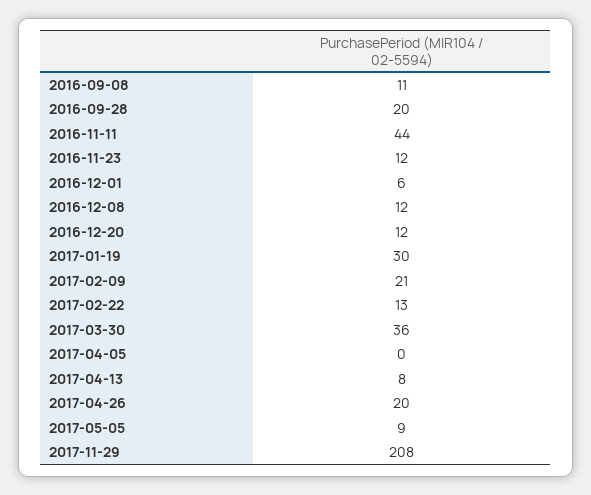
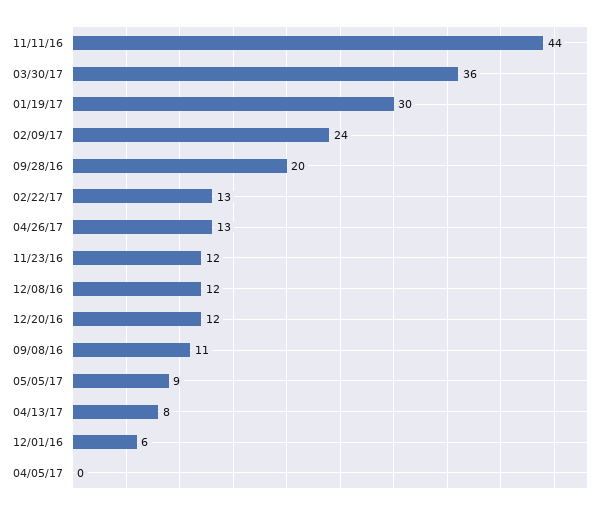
  {
    "2016-09-08": 11,
    "2016-09-28": 20,
    "2016-11-11": 44,
    "2016-11-23": 12,
    "2016-12-01": 6,
    "2016-12-08": 12,
    "2016-12-20": 12,
    "2017-01-19": 30,
-   "2017-02-09": 21,
+   "2017-02-09": 24,
    "2017-02-22": 13,
    "2017-03-30": 36,
    "2017-04-05": 0,
    "2017-04-13": 8,
-   "2017-04-26": 20,
+   "2017-04-26": 13,
-   "2017-05-05": 9,
+   "2017-05-05": 9
-   "2017-11-29": 208
  }

